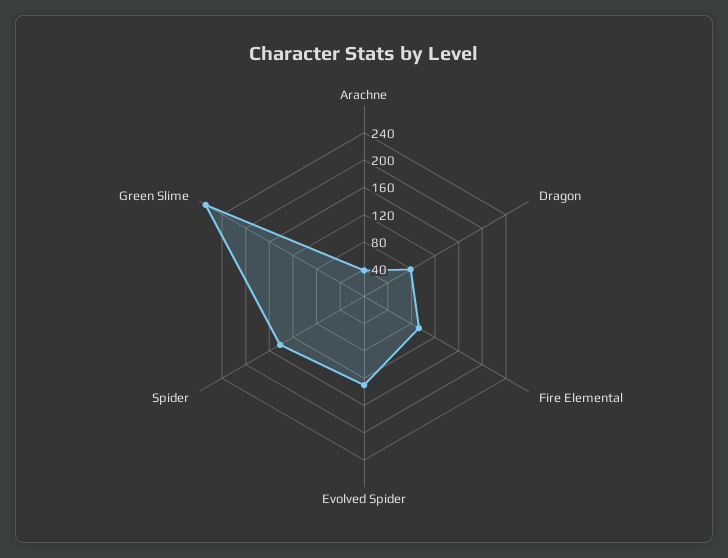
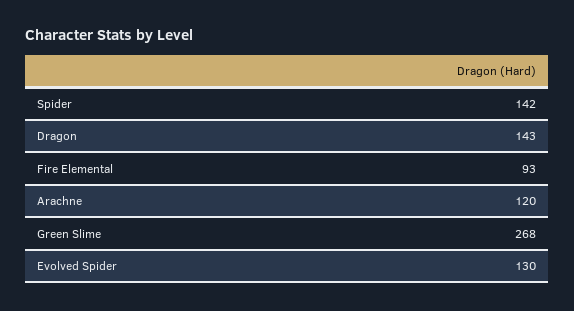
  {
-   "Arachne": 40,
+   "Arachne": 120,
-   "Dragon": 80,
+   "Dragon": 143,
    "Fire Elemental": 93,
    "Evolved Spider": 130,
    "Spider": 142,
    "Green Slime": 268
  }

